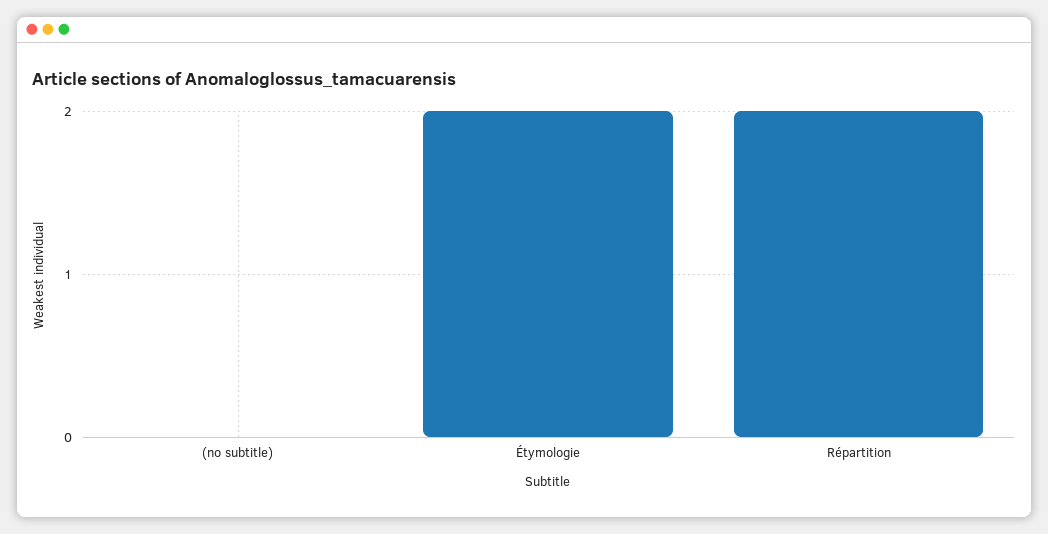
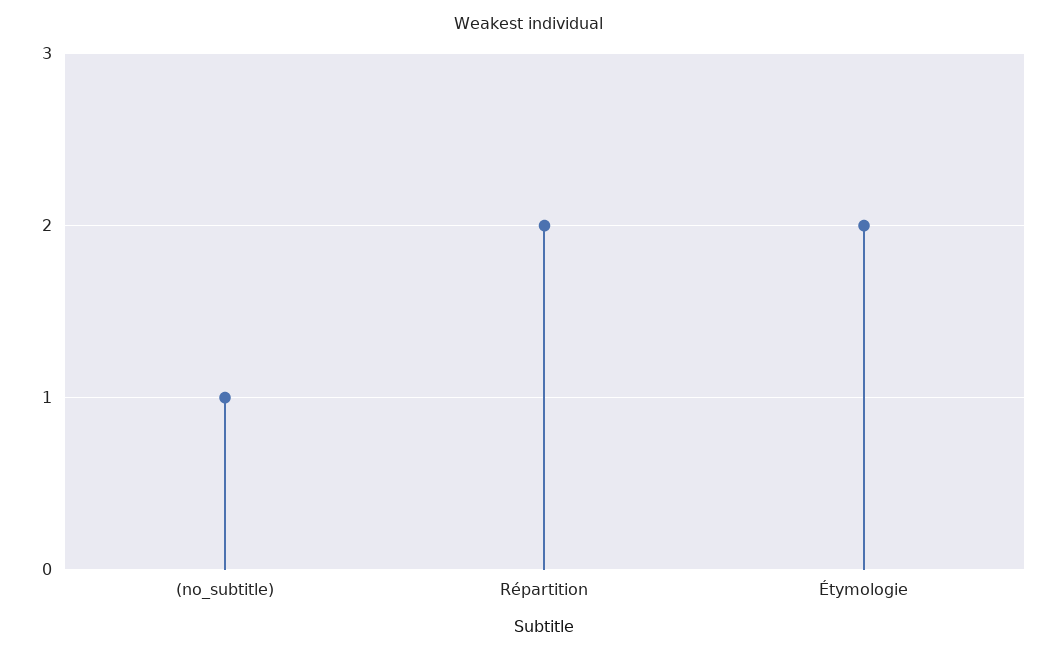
  {
-   "(no subtitle)": 0,
+   "(no subtitle)": 1,
    "Étymologie": 2,
    "Répartition": 2
  }

